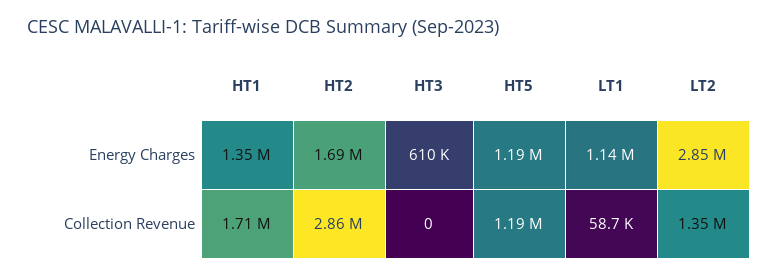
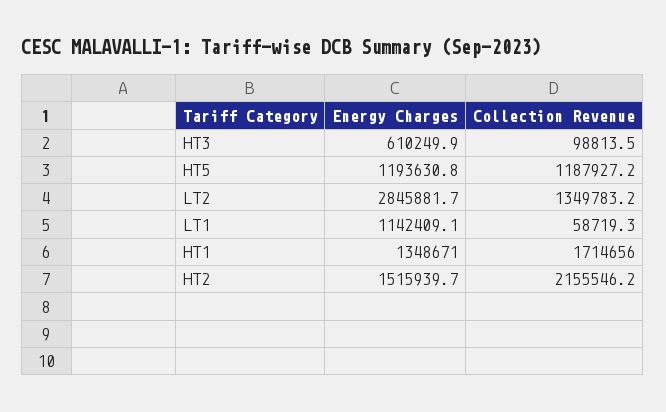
  {
    "HT1": {
      "Energy Charges": 1348671,
      "Collection Revenue": 1714656
    },
    "HT2": {
-     "Energy Charges": 1690000,
+     "Energy Charges": 1515939.7,
-     "Collection Revenue": 2860000
+     "Collection Revenue": 2155546.2
    },
    "HT3": {
      "Energy Charges": 610249.9,
-     "Collection Revenue": 0
+     "Collection Revenue": 98813.5
    },
    "HT5": {
      "Energy Charges": 1193630.8,
      "Collection Revenue": 1187927.2
    },
    "LT1": {
      "Energy Charges": 1142409.1,
      "Collection Revenue": 58719.3
    },
    "LT2": {
      "Energy Charges": 2845881.7,
      "Collection Revenue": 1349783.2
    }
  }

